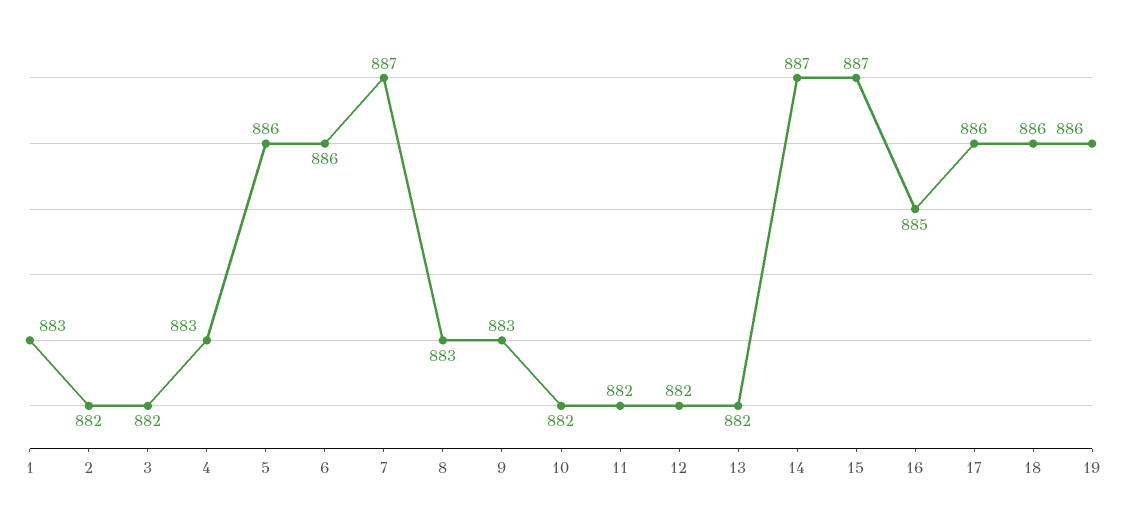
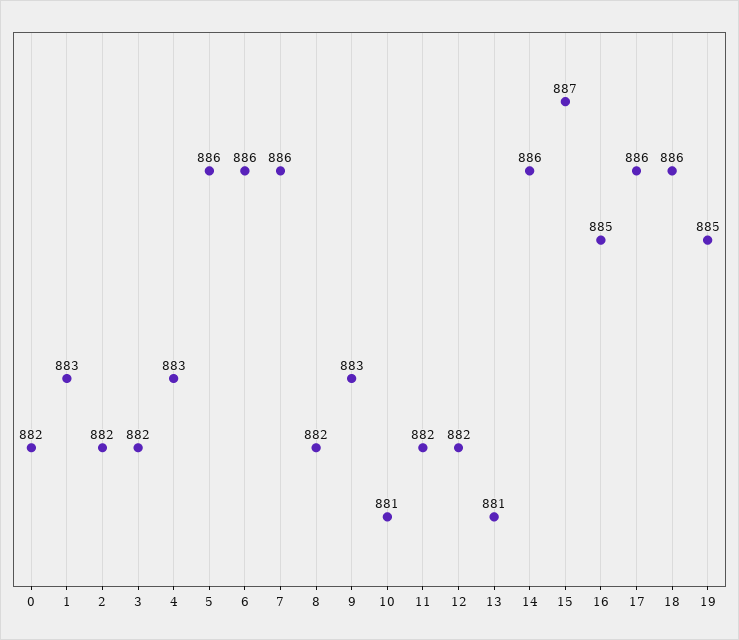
  {
    "1": 883,
    "2": 882,
    "3": 882,
    "4": 883,
    "5": 886,
    "6": 886,
-   "7": 887,
+   "7": 886,
-   "8": 883,
+   "8": 882,
    "9": 883,
-   "10": 882,
+   "10": 881,
    "11": 882,
    "12": 882,
-   "13": 882,
+   "13": 881,
-   "14": 887,
+   "14": 886,
    "15": 887,
    "16": 885,
    "17": 886,
    "18": 886,
-   "19": 886
+   "19": 885,
+   "0": 882
  }

